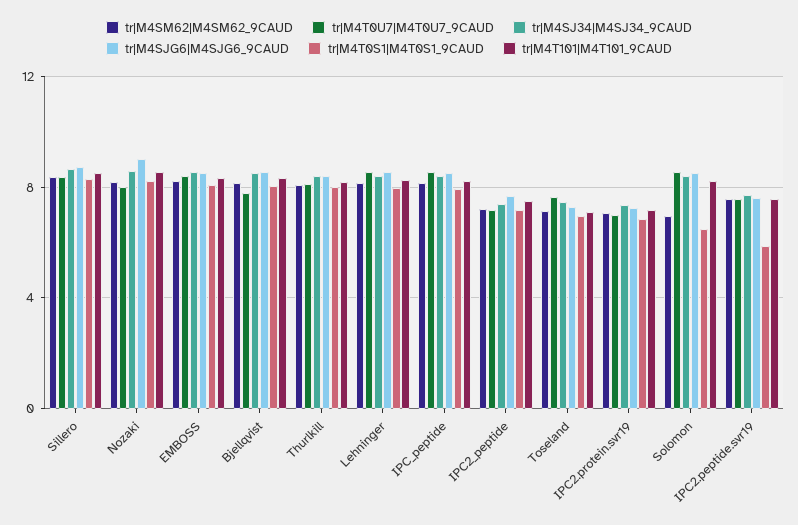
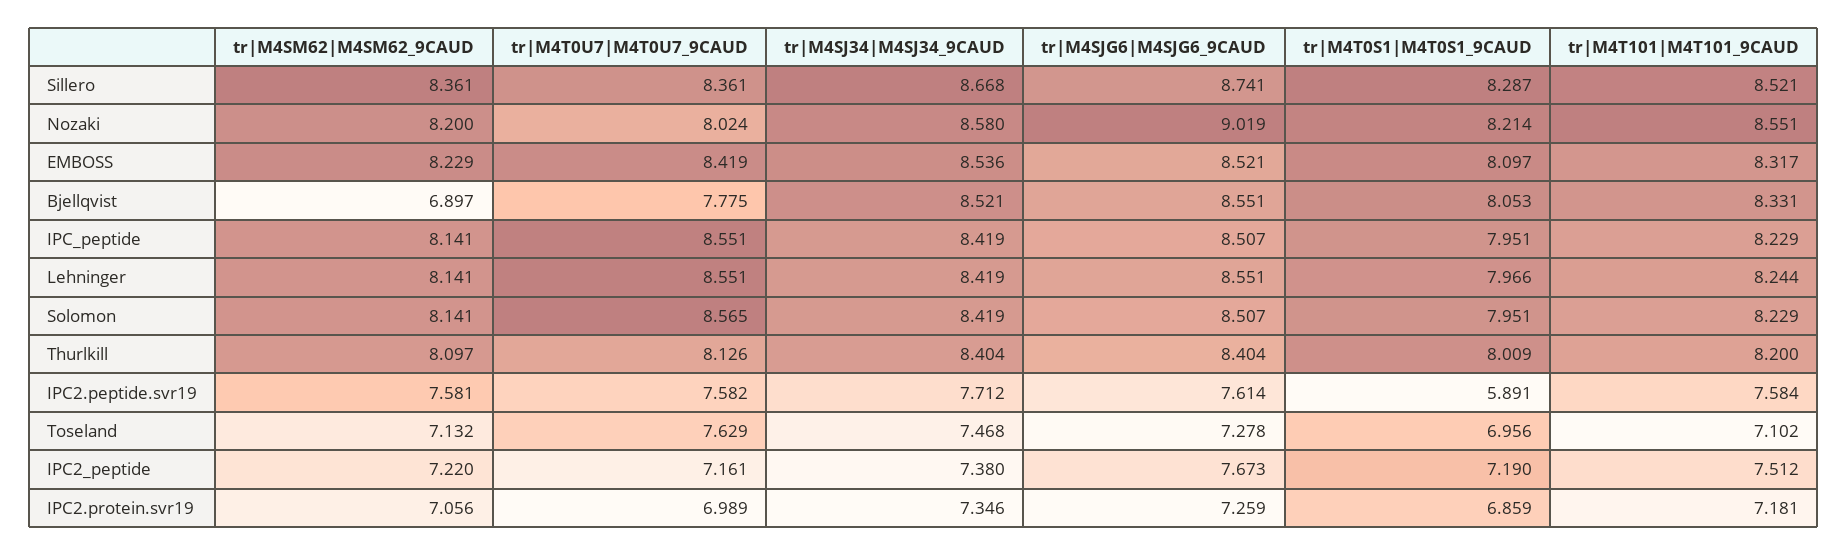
  {
    "tr|M4SM62|M4SM62_9CAUD": {
      "Sillero": 8.361,
      "Nozaki": 8.2,
      "EMBOSS": 8.229,
-     "Bjellqvist": 8,
+     "Bjellqvist": 6.897,
      "Thurlkill": 8.097,
      "Lehninger": 8.141,
      "IPC_peptide": 8.141,
      "IPC2_peptide": 7.22,
      "Toseland": 7.132,
      "IPC2.protein.svr19": 7.056,
-     "Solomon": 7,
+     "Solomon": 8.141,
      "IPC2.peptide.svr19": 7.581
    },
    "tr|M4T0U7|M4T0U7_9CAUD": {
      "Sillero": 8.361,
      "Nozaki": 8.024,
      "EMBOSS": 8.419,
      "Bjellqvist": 7.775,
      "Thurlkill": 8.126,
      "Lehninger": 8.551,
      "IPC_peptide": 8.551,
      "IPC2_peptide": 7.161,
      "Toseland": 7.629,
      "IPC2.protein.svr19": 6.989,
      "Solomon": 8.565,
      "IPC2.peptide.svr19": 7.582
    },
    "tr|M4SJ34|M4SJ34_9CAUD": {
      "Sillero": 8.668,
      "Nozaki": 8.58,
      "EMBOSS": 8.536,
      "Bjellqvist": 8.521,
      "Thurlkill": 8.404,
      "Lehninger": 8.419,
      "IPC_peptide": 8.419,
      "IPC2_peptide": 7.38,
      "Toseland": 7.468,
      "IPC2.protein.svr19": 7.346,
      "Solomon": 8.419,
      "IPC2.peptide.svr19": 7.712
    },
    "tr|M4SJG6|M4SJG6_9CAUD": {
      "Sillero": 8.741,
      "Nozaki": 9.019,
      "EMBOSS": 8.521,
      "Bjellqvist": 8.551,
      "Thurlkill": 8.404,
      "Lehninger": 8.551,
      "IPC_peptide": 8.507,
      "IPC2_peptide": 7.673,
      "Toseland": 7.278,
      "IPC2.protein.svr19": 7.259,
      "Solomon": 8.507,
      "IPC2.peptide.svr19": 7.614
    },
    "tr|M4T0S1|M4T0S1_9CAUD": {
      "Sillero": 8.287,
      "Nozaki": 8.214,
      "EMBOSS": 8.097,
      "Bjellqvist": 8.053,
      "Thurlkill": 8.009,
      "Lehninger": 7.966,
      "IPC_peptide": 7.951,
      "IPC2_peptide": 7.19,
      "Toseland": 6.956,
      "IPC2.protein.svr19": 6.859,
-     "Solomon": 6.5,
+     "Solomon": 7.951,
      "IPC2.peptide.svr19": 5.891
    },
    "tr|M4T101|M4T101_9CAUD": {
      "Sillero": 8.521,
      "Nozaki": 8.551,
      "EMBOSS": 8.317,
      "Bjellqvist": 8.331,
      "Thurlkill": 8.2,
      "Lehninger": 8.244,
      "IPC_peptide": 8.229,
      "IPC2_peptide": 7.512,
      "Toseland": 7.102,
      "IPC2.protein.svr19": 7.181,
      "Solomon": 8.229,
      "IPC2.peptide.svr19": 7.584
    }
  }

